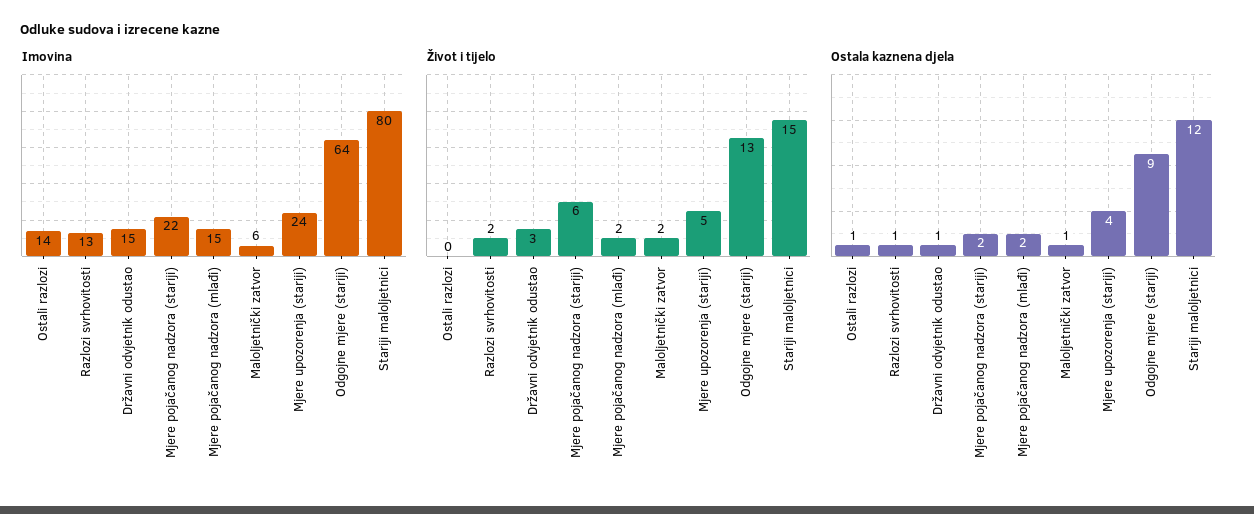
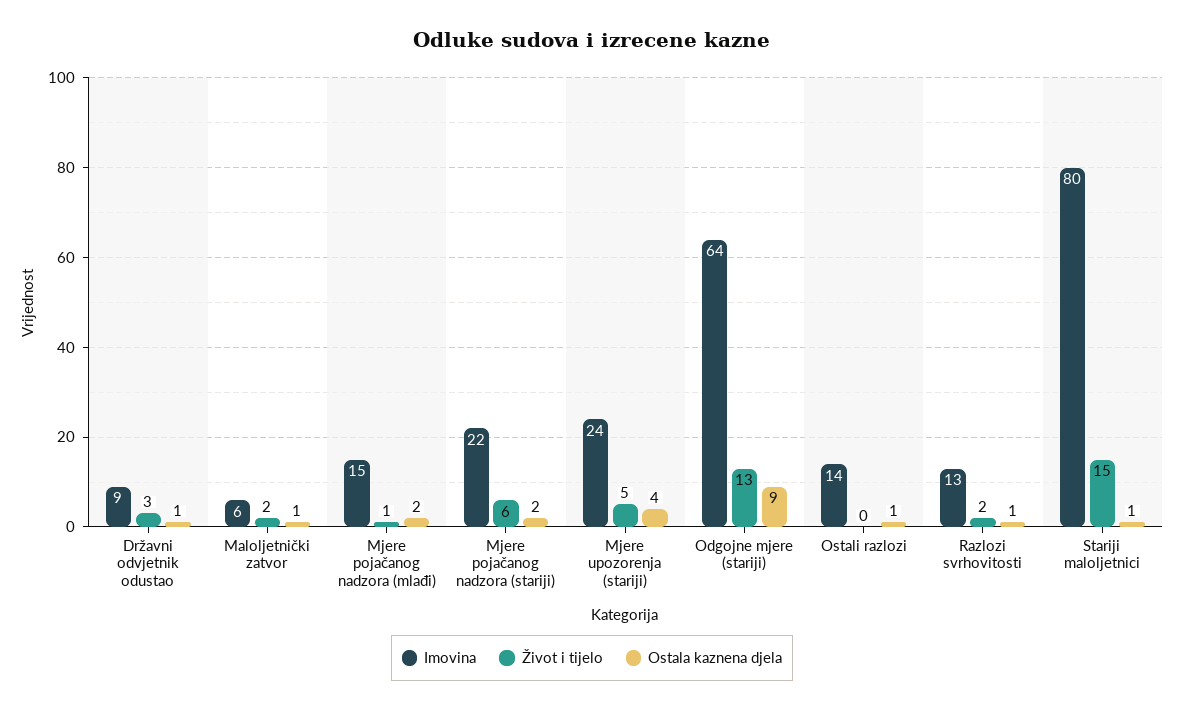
  {
    "Imovina": {
      "Ostali razlozi": 14,
      "Razlozi svrhovitosti": 13,
-     "Državni odvjetnik odustao": 15,
+     "Državni odvjetnik odustao": 9,
      "Mjere pojačanog nadzora (stariji)": 22,
      "Mjere pojačanog nadzora (mlađi)": 15,
      "Maloljetnički zatvor": 6,
      "Mjere upozorenja (stariji)": 24,
      "Odgojne mjere (stariji)": 64,
      "Stariji maloljetnici": 80
    },
    "Život i tijelo": {
      "Ostali razlozi": 0,
      "Razlozi svrhovitosti": 2,
      "Državni odvjetnik odustao": 3,
      "Mjere pojačanog nadzora (stariji)": 6,
-     "Mjere pojačanog nadzora (mlađi)": 2,
+     "Mjere pojačanog nadzora (mlađi)": 1,
      "Maloljetnički zatvor": 2,
      "Mjere upozorenja (stariji)": 5,
      "Odgojne mjere (stariji)": 13,
      "Stariji maloljetnici": 15
    },
    "Ostala kaznena djela": {
      "Ostali razlozi": 1,
      "Razlozi svrhovitosti": 1,
      "Državni odvjetnik odustao": 1,
      "Mjere pojačanog nadzora (stariji)": 2,
      "Mjere pojačanog nadzora (mlađi)": 2,
      "Maloljetnički zatvor": 1,
      "Mjere upozorenja (stariji)": 4,
      "Odgojne mjere (stariji)": 9,
-     "Stariji maloljetnici": 12
+     "Stariji maloljetnici": 1
    }
  }

